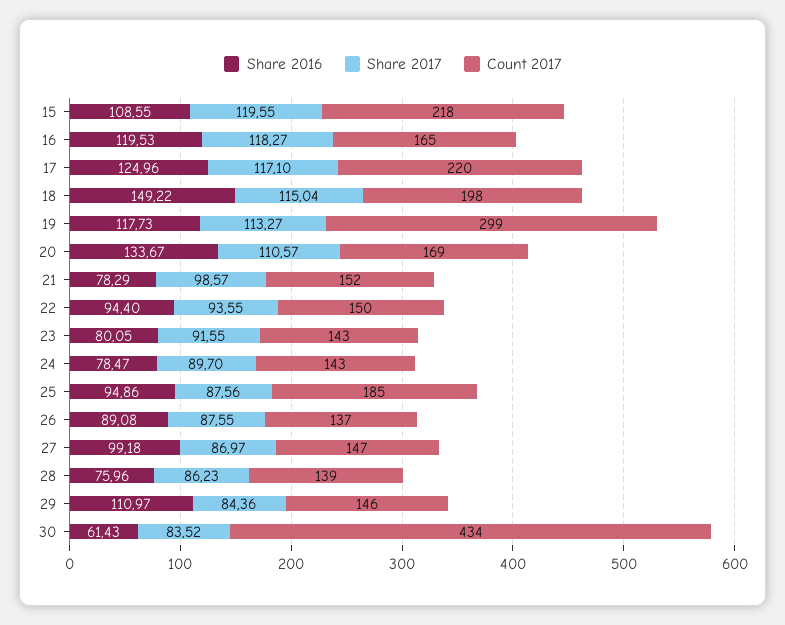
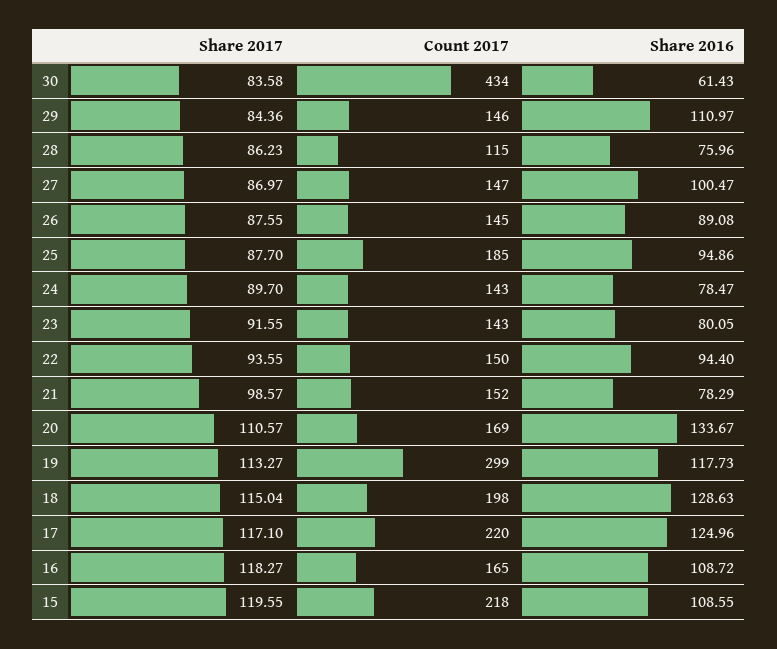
  {
    "Share 2016": {
      "15": 108.55,
-     "16": 119.53,
+     "16": 108.72,
      "17": 124.96,
-     "18": 149.22,
+     "18": 128.63,
      "19": 117.73,
      "20": 133.67,
      "21": 78.29,
      "22": 94.4,
      "23": 80.05,
      "24": 78.47,
      "25": 94.86,
      "26": 89.08,
-     "27": 99.18,
+     "27": 100.47,
      "28": 75.96,
      "29": 110.97,
      "30": 61.43
    },
    "Share 2017": {
      "15": 119.55,
      "16": 118.27,
      "17": 117.1,
      "18": 115.04,
      "19": 113.27,
      "20": 110.57,
      "21": 98.57,
      "22": 93.55,
      "23": 91.55,
      "24": 89.7,
-     "25": 87.56,
+     "25": 87.7,
      "26": 87.55,
      "27": 86.97,
      "28": 86.23,
      "29": 84.36,
-     "30": 83.52
+     "30": 83.58
    },
    "Count 2017": {
      "15": 218,
      "16": 165,
      "17": 220,
      "18": 198,
      "19": 299,
      "20": 169,
      "21": 152,
      "22": 150,
      "23": 143,
      "24": 143,
      "25": 185,
-     "26": 137,
+     "26": 145,
      "27": 147,
-     "28": 139,
+     "28": 115,
      "29": 146,
      "30": 434
    }
  }

